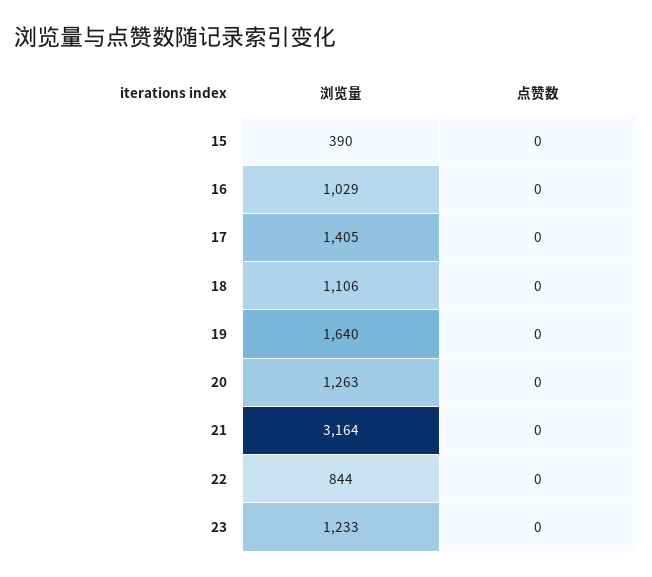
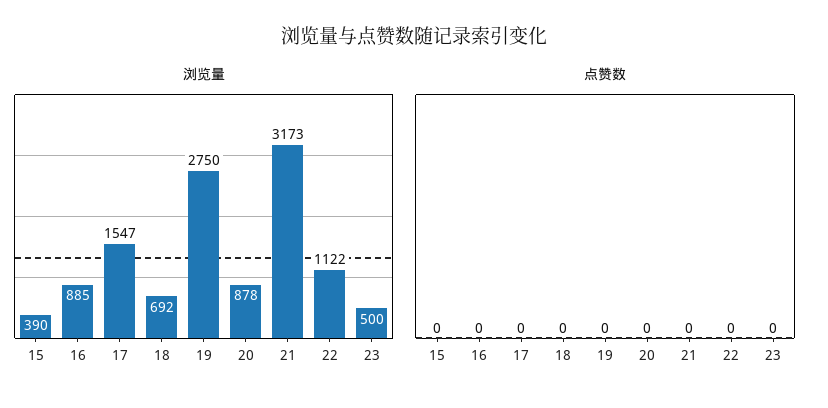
  {
    "浏览量": {
      "15": 390,
-     "16": 1029,
+     "16": 885,
-     "17": 1405,
+     "17": 1547,
-     "18": 1106,
+     "18": 692,
-     "19": 1640,
+     "19": 2750,
-     "20": 1263,
+     "20": 878,
-     "21": 3164,
+     "21": 3173,
-     "22": 844,
+     "22": 1122,
-     "23": 1233
+     "23": 500
    },
    "点赞数": {
      "15": 0,
      "16": 0,
      "17": 0,
      "18": 0,
      "19": 0,
      "20": 0,
      "21": 0,
      "22": 0,
      "23": 0
    }
  }

